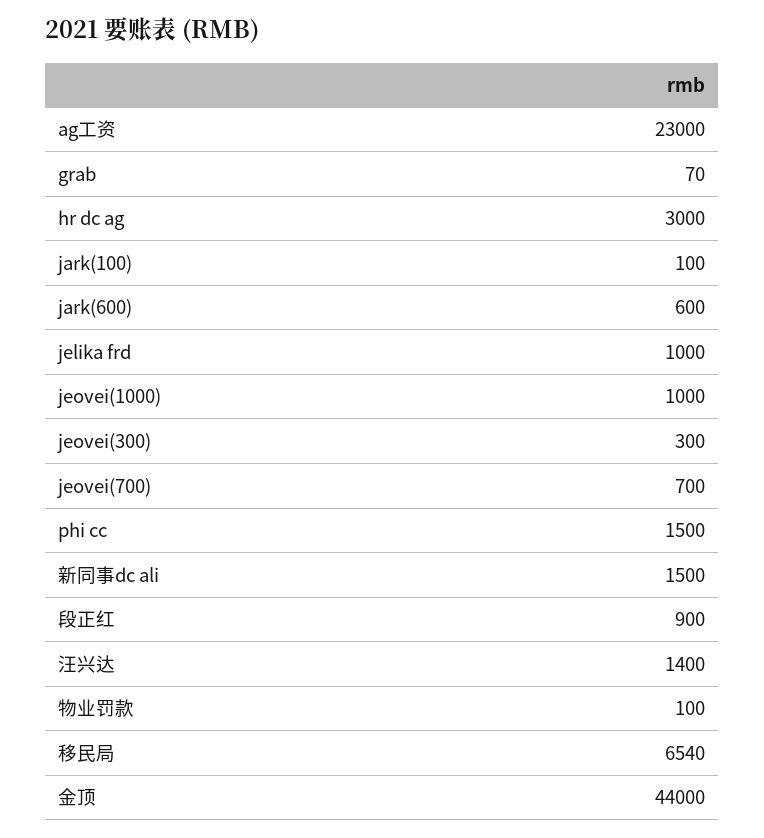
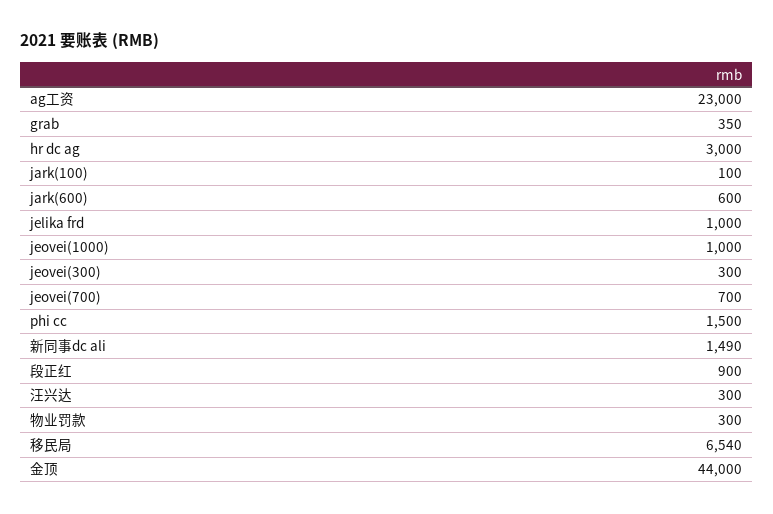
  {
    "ag工资": 23000,
-   "grab": 70,
+   "grab": 350,
    "hr dc ag": 3000,
    "jark(100)": 100,
    "jark(600)": 600,
    "jelika frd": 1000,
    "jeovei(1000)": 1000,
    "jeovei(300)": 300,
    "jeovei(700)": 700,
    "phi cc": 1500,
-   "新同事dc ali": 1500,
+   "新同事dc ali": 1490,
    "段正红": 900,
-   "汪兴达": 1400,
+   "汪兴达": 300,
-   "物业罚款": 100,
+   "物业罚款": 300,
    "移民局": 6540,
    "金顶": 44000
  }

